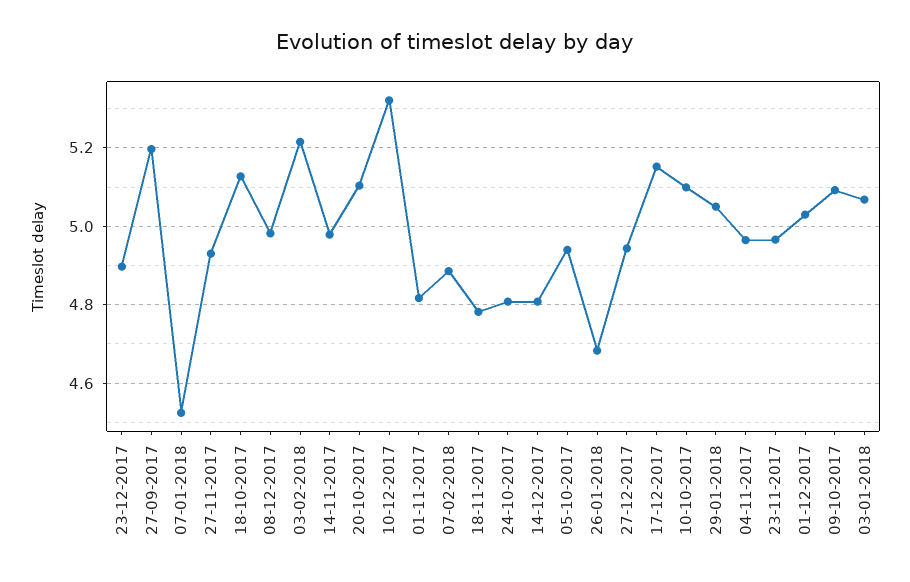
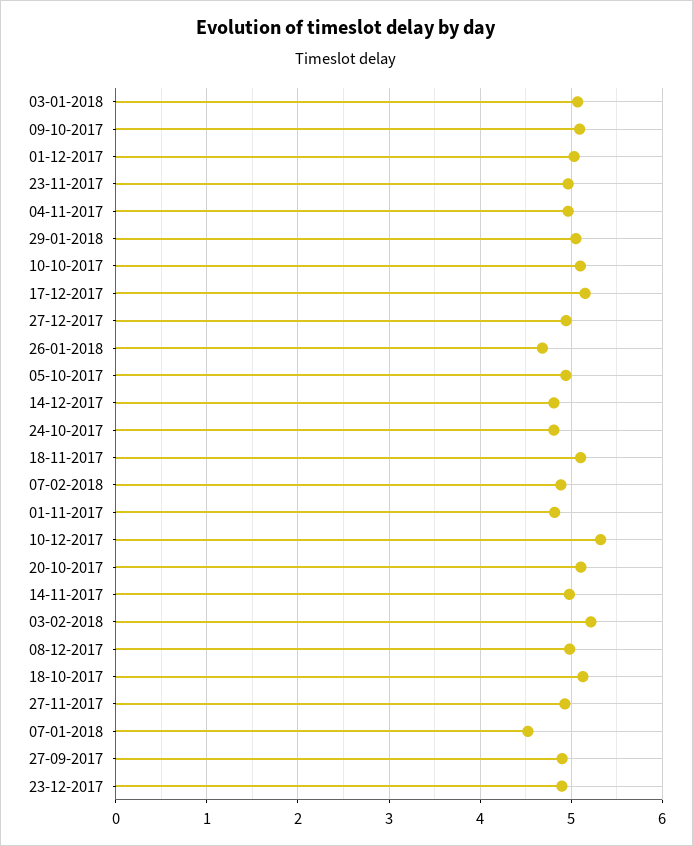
  {
    "23-12-2017": 4.9,
-   "27-09-2017": 5.2,
+   "27-09-2017": 4.9,
    "07-01-2018": 4.52,
    "27-11-2017": 4.94,
    "18-10-2017": 5.12,
    "08-12-2017": 4.98,
    "03-02-2018": 5.22,
    "14-11-2017": 4.98,
    "20-10-2017": 5.1,
    "10-12-2017": 5.32,
    "01-11-2017": 4.82,
    "07-02-2018": 4.88,
-   "18-11-2017": 4.78,
+   "18-11-2017": 5.1,
    "24-10-2017": 4.8,
    "14-12-2017": 4.8,
    "05-10-2017": 4.94,
    "26-01-2018": 4.68,
    "27-12-2017": 4.94,
    "17-12-2017": 5.16,
    "10-10-2017": 5.1,
    "29-01-2018": 5.06,
    "04-11-2017": 4.96,
    "23-11-2017": 4.96,
    "01-12-2017": 5.04,
    "09-10-2017": 5.1,
    "03-01-2018": 5.06
  }

